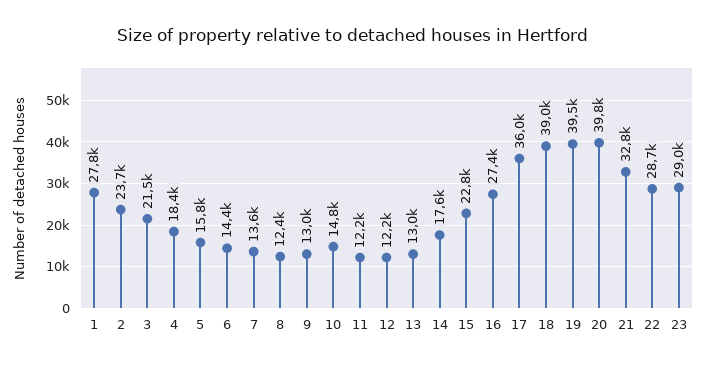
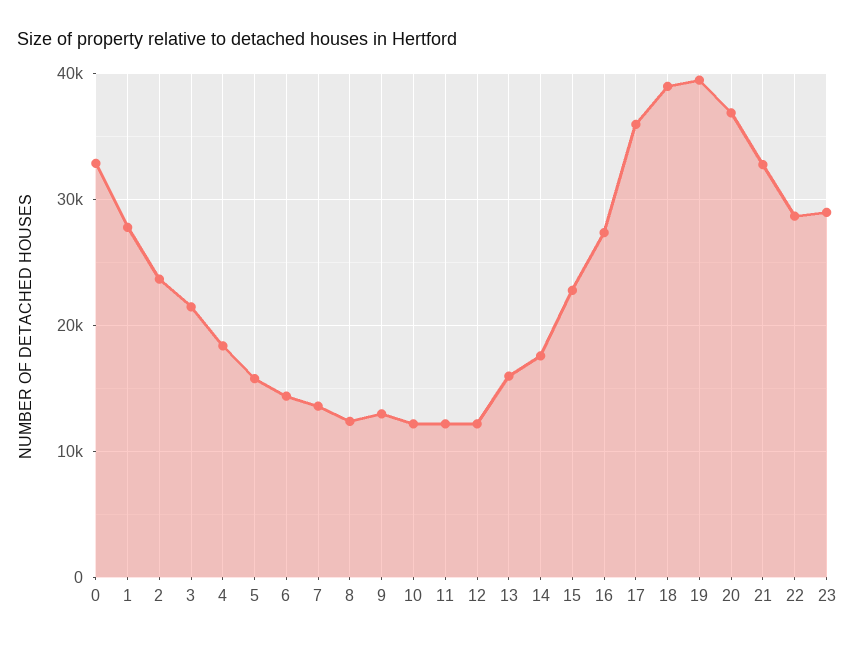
  {
    "1": 27800,
    "2": 23700,
    "3": 21500,
    "4": 18400,
    "5": 15800,
    "6": 14400,
    "7": 13600,
    "8": 12400,
    "9": 13000,
-   "10": 14800,
+   "10": 12000,
    "11": 12200,
    "12": 12200,
-   "13": 13000,
+   "13": 16000,
    "14": 17600,
    "15": 22800,
    "16": 27400,
    "17": 36000,
    "18": 39000,
    "19": 39500,
-   "20": 39800,
+   "20": 37000,
    "21": 32800,
    "22": 28700,
-   "23": 29000
+   "23": 29000,
+   "0": 33000
  }

